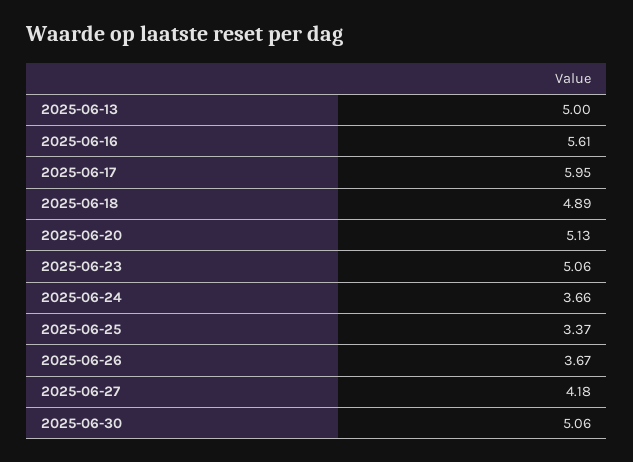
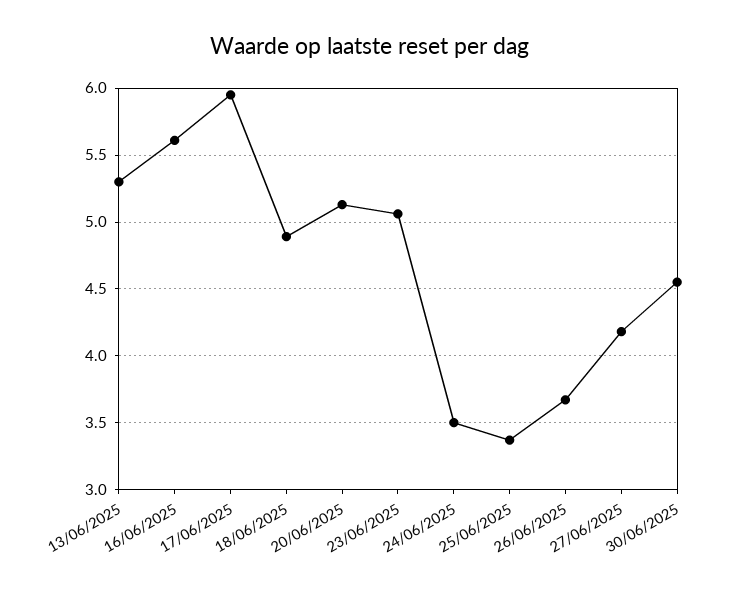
  {
-   "2025-06-13": 5,
+   "2025-06-13": 5.3,
    "2025-06-16": 5.61,
    "2025-06-17": 5.95,
    "2025-06-18": 4.89,
    "2025-06-20": 5.13,
    "2025-06-23": 5.06,
-   "2025-06-24": 3.66,
+   "2025-06-24": 3.5,
    "2025-06-25": 3.37,
    "2025-06-26": 3.67,
    "2025-06-27": 4.18,
-   "2025-06-30": 5.06
+   "2025-06-30": 4.55
  }

